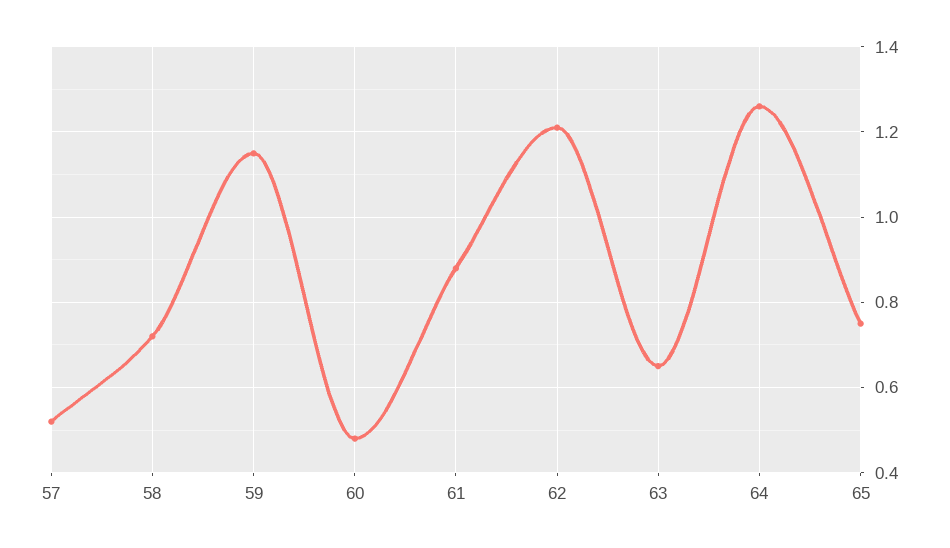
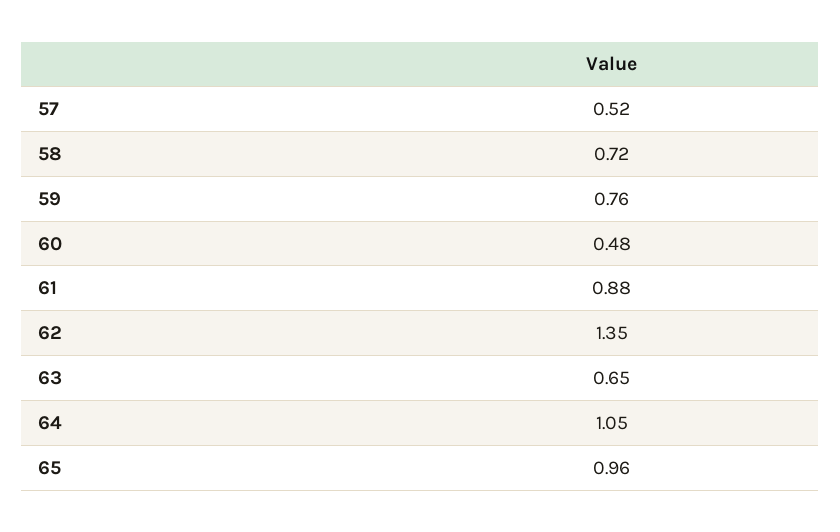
  {
    "57": 0.52,
    "58": 0.72,
-   "59": 1.15,
+   "59": 0.76,
    "60": 0.48,
    "61": 0.88,
-   "62": 1.2,
+   "62": 1.35,
    "63": 0.65,
-   "64": 1.25,
+   "64": 1.05,
-   "65": 0.75
+   "65": 0.96
  }

